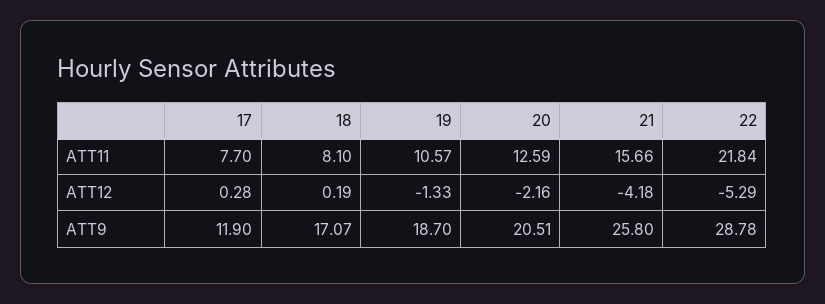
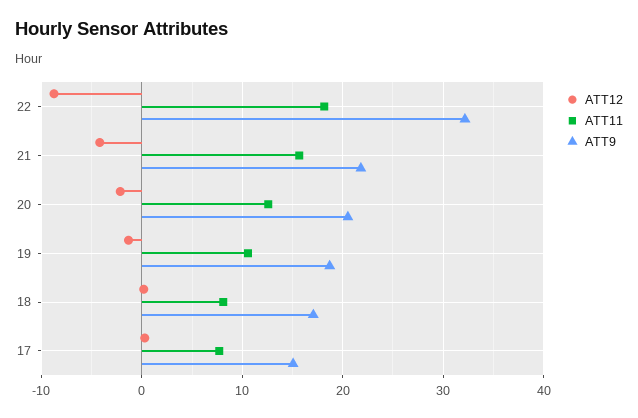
  {
    "ATT11": {
      "17": 7.7,
      "18": 8.1,
      "19": 10.57,
      "20": 12.59,
      "21": 15.66,
-     "22": 21.84
+     "22": 18
    },
    "ATT12": {
      "17": 0.28,
      "18": 0.19,
      "19": -1.33,
      "20": -2.16,
      "21": -4.18,
-     "22": -5.29
+     "22": -9
    },
    "ATT9": {
-     "17": 11.9,
+     "17": 15,
      "18": 17.07,
      "19": 18.7,
      "20": 20.51,
-     "21": 25.8,
+     "21": 22,
-     "22": 28.78
+     "22": 32
    }
  }

